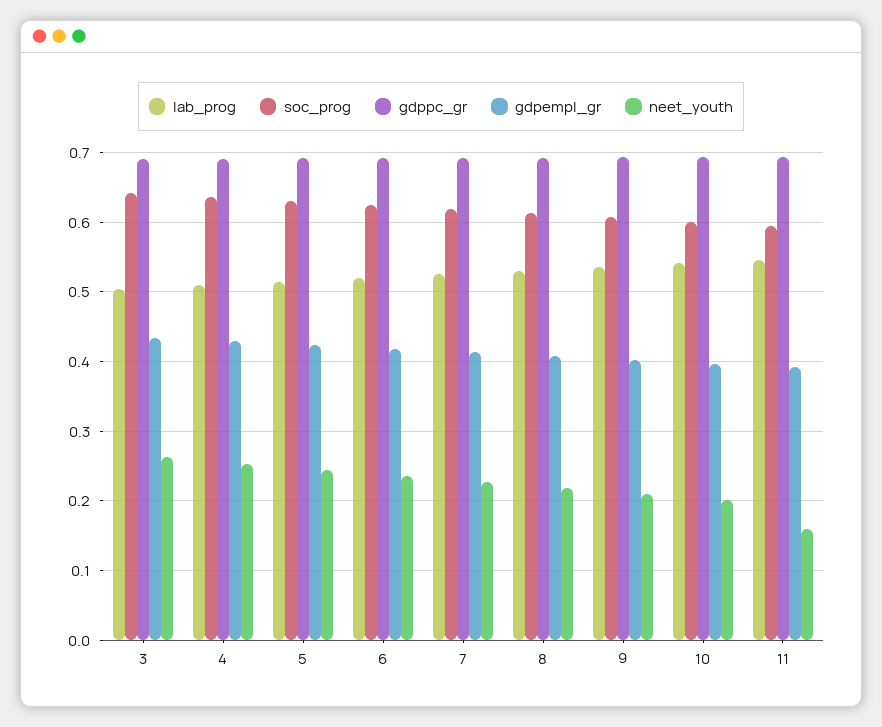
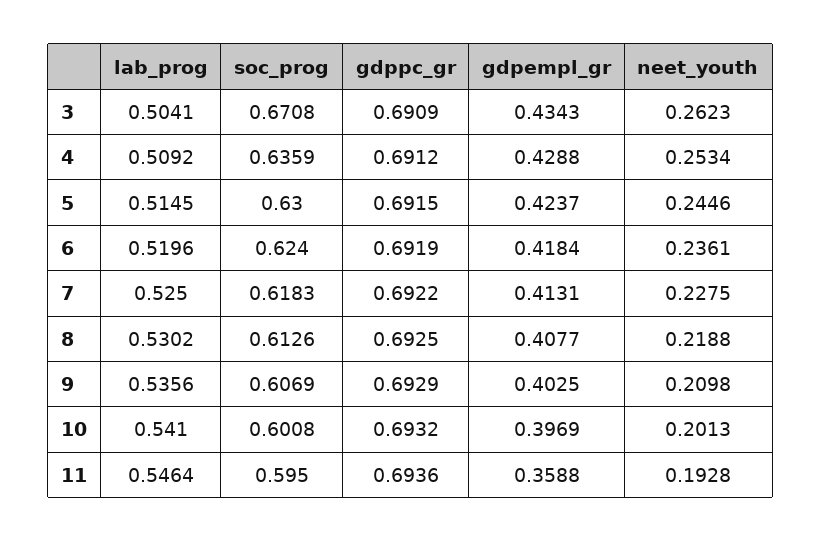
  {
    "lab_prog": {
      "3": 0.5041,
      "4": 0.5092,
      "5": 0.5145,
      "6": 0.5196,
      "7": 0.525,
      "8": 0.5302,
      "9": 0.5356,
      "10": 0.541,
      "11": 0.5464
    },
    "soc_prog": {
-     "3": 0.64,
+     "3": 0.6708,
      "4": 0.6359,
      "5": 0.63,
      "6": 0.624,
      "7": 0.6183,
      "8": 0.6126,
      "9": 0.6069,
      "10": 0.6008,
      "11": 0.595
    },
    "gdppc_gr": {
      "3": 0.6909,
      "4": 0.6912,
      "5": 0.6915,
      "6": 0.6919,
      "7": 0.6922,
      "8": 0.6925,
      "9": 0.6929,
      "10": 0.6932,
      "11": 0.6936
    },
    "gdpempl_gr": {
      "3": 0.4343,
      "4": 0.4288,
      "5": 0.4237,
      "6": 0.4184,
      "7": 0.4131,
      "8": 0.4077,
      "9": 0.4025,
      "10": 0.3969,
-     "11": 0.39
+     "11": 0.3588
    },
    "neet_youth": {
      "3": 0.2623,
      "4": 0.2534,
      "5": 0.2446,
      "6": 0.2361,
      "7": 0.2275,
      "8": 0.2188,
      "9": 0.2098,
      "10": 0.2013,
-     "11": 0.16
+     "11": 0.1928
    }
  }

